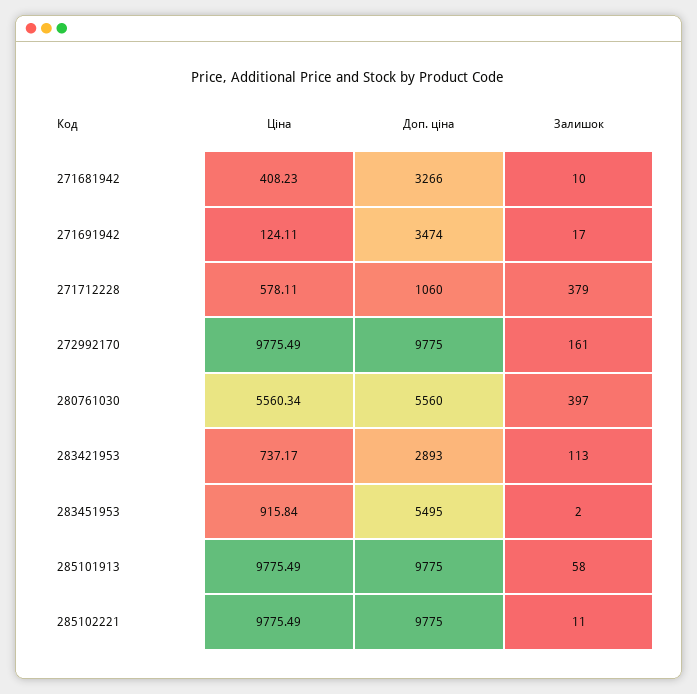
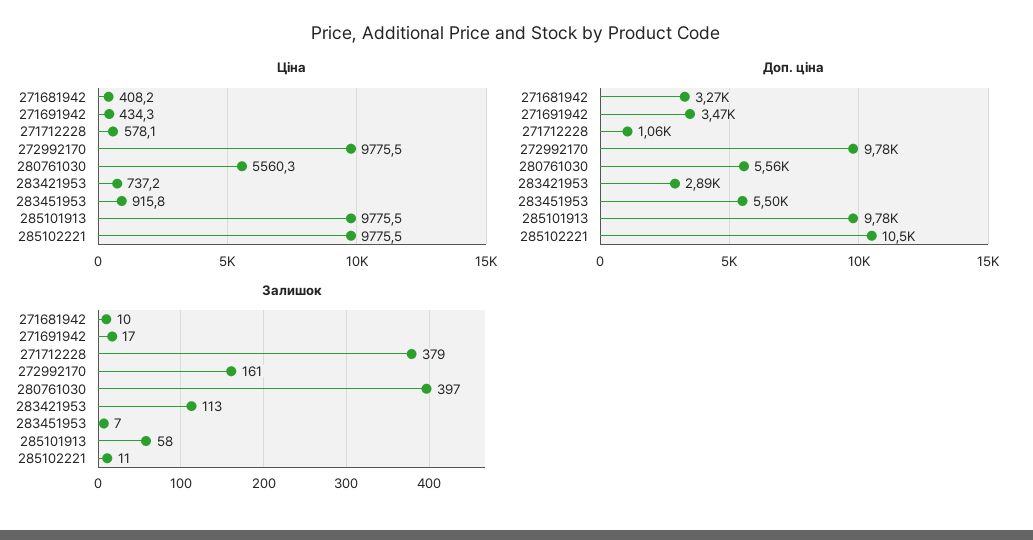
  {
    "Ціна": {
      "271681942": 408.23,
-     "271691942": 124.11,
+     "271691942": 434.3,
      "271712228": 578.11,
      "272992170": 9775.49,
      "280761030": 5560.34,
      "283421953": 737.17,
      "283451953": 915.84,
      "285101913": 9775.49,
      "285102221": 9775.49
    },
    "Доп. ціна": {
      "271681942": 3266,
      "271691942": 3474,
      "271712228": 1060,
      "272992170": 9775,
      "280761030": 5560,
      "283421953": 2893,
      "283451953": 5495,
      "285101913": 9775,
-     "285102221": 9775
+     "285102221": 10500
    },
    "Залишок": {
      "271681942": 10,
      "271691942": 17,
      "271712228": 379,
      "272992170": 161,
      "280761030": 397,
      "283421953": 113,
-     "283451953": 2,
+     "283451953": 7,
      "285101913": 58,
      "285102221": 11
    }
  }

